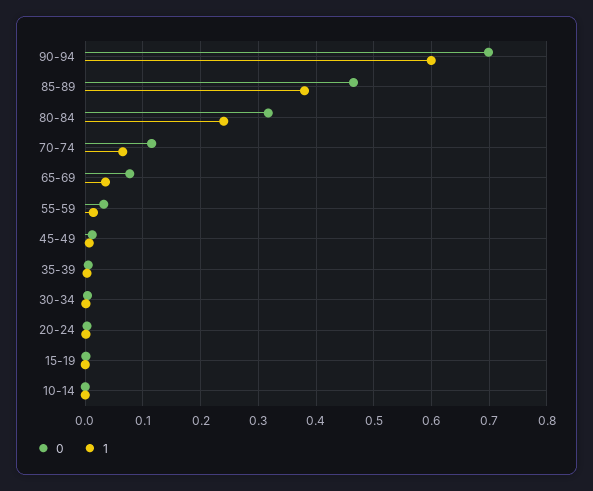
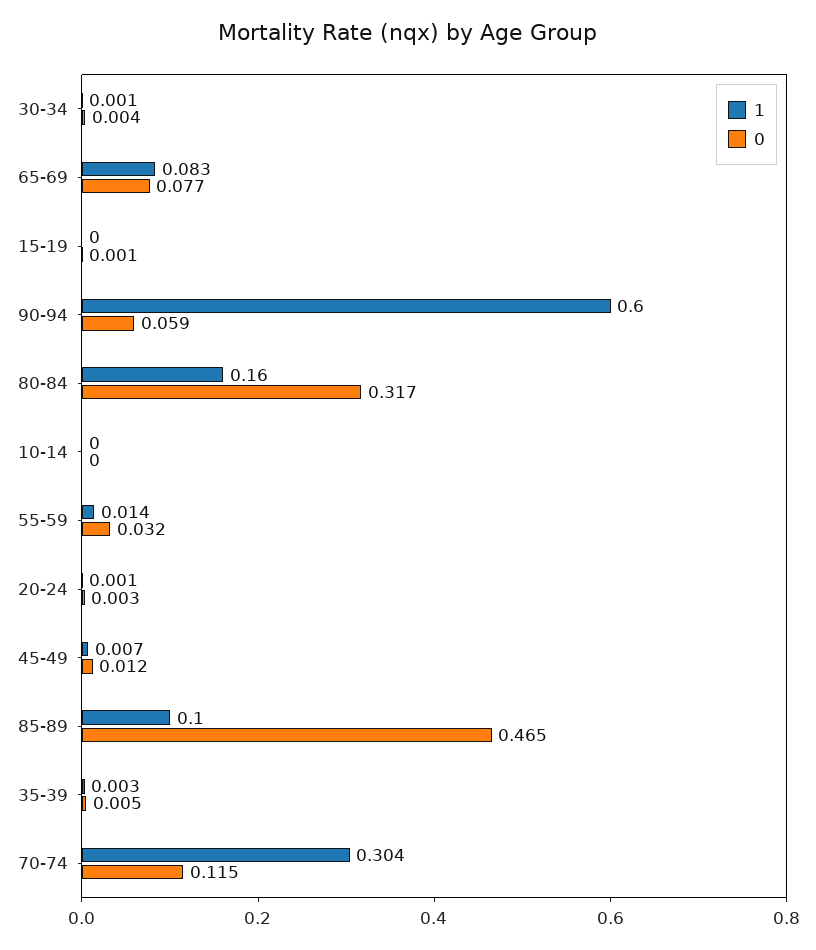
  {
    "0": {
-     "90-94": 0.7,
+     "90-94": 0.059,
      "85-89": 0.465,
      "80-84": 0.317,
      "70-74": 0.115,
      "65-69": 0.077,
      "55-59": 0.032,
      "45-49": 0.012,
      "35-39": 0.005,
      "30-34": 0.004,
      "20-24": 0.003,
      "15-19": 0.001,
      "10-14": 0
    },
    "1": {
      "90-94": 0.6,
-     "85-89": 0.38,
+     "85-89": 0.1,
-     "80-84": 0.24,
+     "80-84": 0.16,
-     "70-74": 0.06,
+     "70-74": 0.304,
-     "65-69": 0.04,
+     "65-69": 0.083,
      "55-59": 0.014,
      "45-49": 0.007,
      "35-39": 0.003,
      "30-34": 0.001,
      "20-24": 0.001,
      "15-19": 0,
      "10-14": 0
    }
  }

